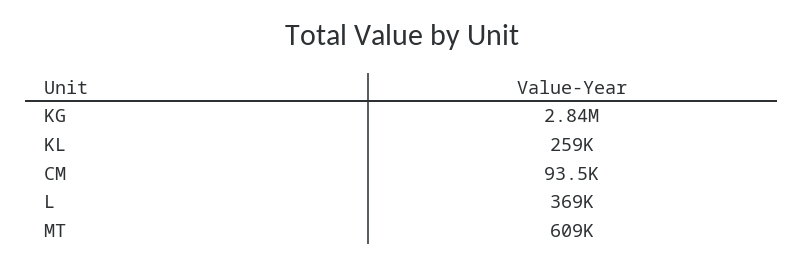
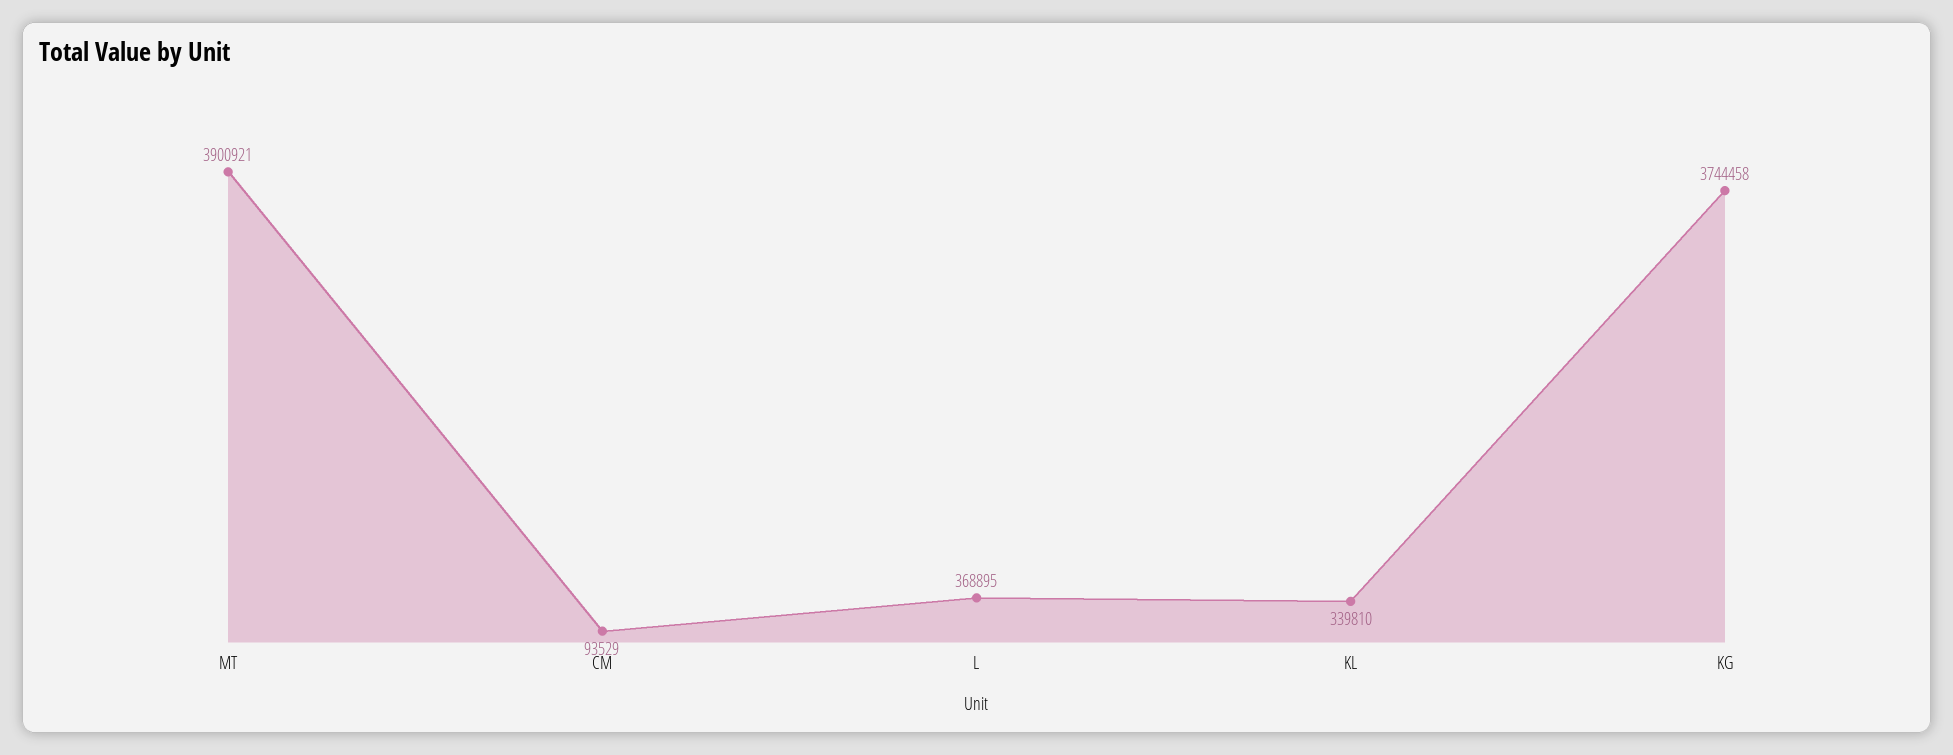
  {
-   "KG": 2840000,
+   "KG": 3744458,
-   "KL": 259000,
+   "KL": 339810,
    "CM": 93529,
    "L": 368895,
-   "MT": 609000
+   "MT": 3900921
  }

